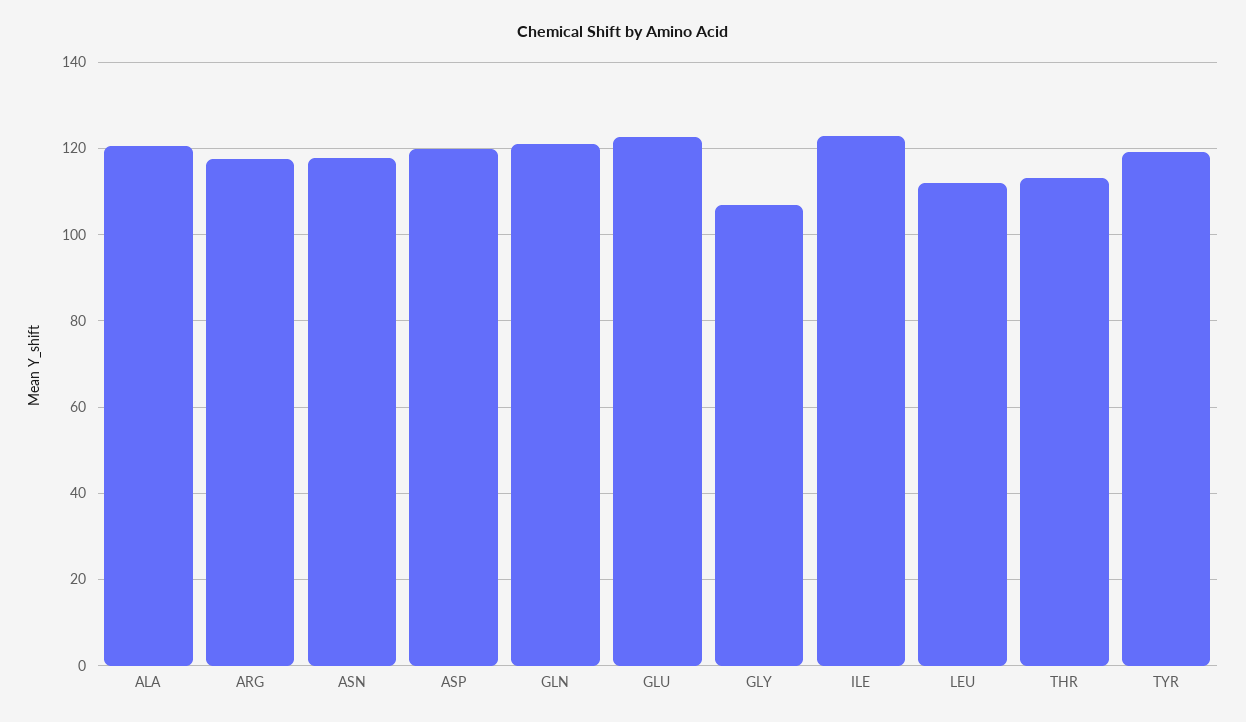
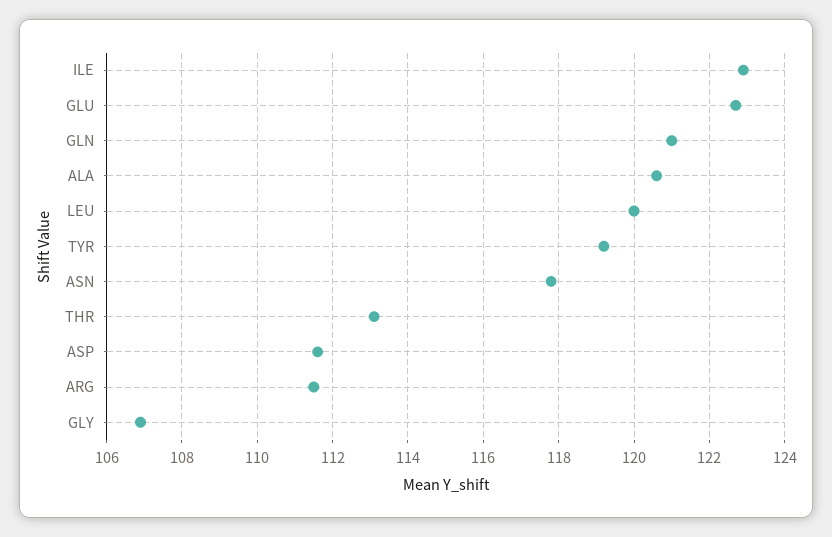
  {
    "ALA": 120.5,
-   "ARG": 118,
+   "ARG": 111.5,
    "ASN": 118,
-   "ASP": 120,
+   "ASP": 111.5,
    "GLN": 121,
    "GLU": 122.5,
    "GLY": 107,
    "ILE": 123,
-   "LEU": 112,
+   "LEU": 120,
    "THR": 113,
    "TYR": 119
  }

